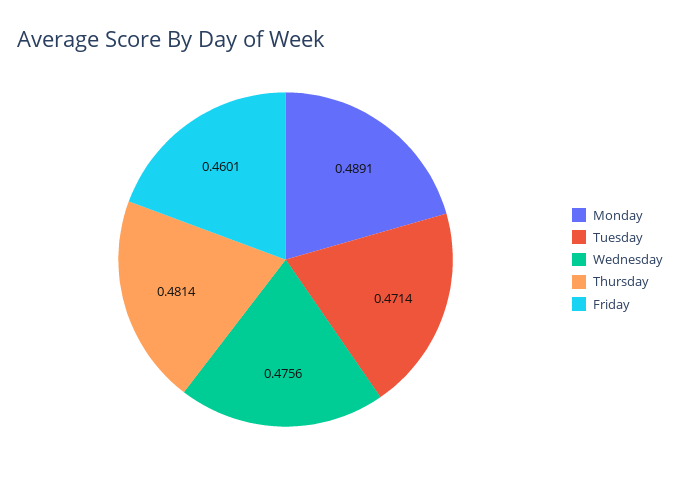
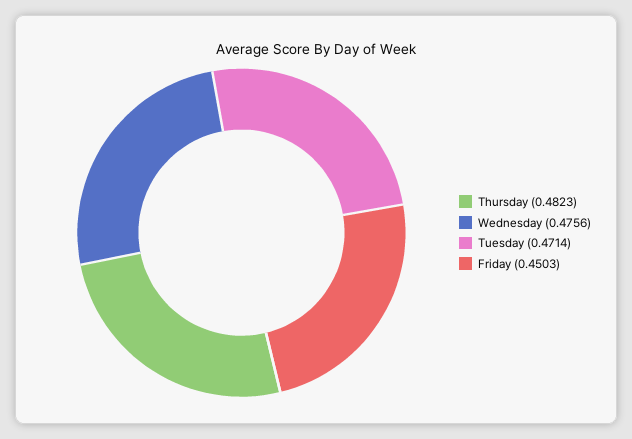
  {
-   "Monday": 0.4891,
    "Tuesday": 0.4714,
    "Wednesday": 0.4756,
-   "Thursday": 0.4814,
+   "Thursday": 0.4823,
-   "Friday": 0.4601
+   "Friday": 0.4503
  }

